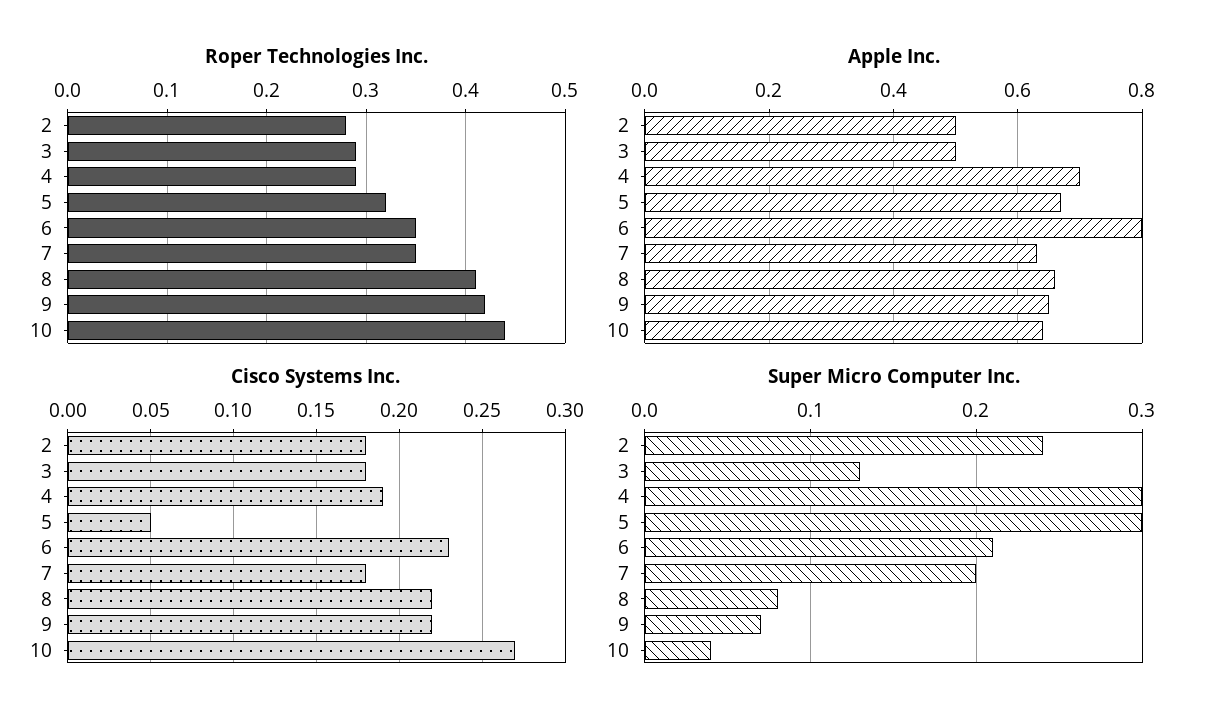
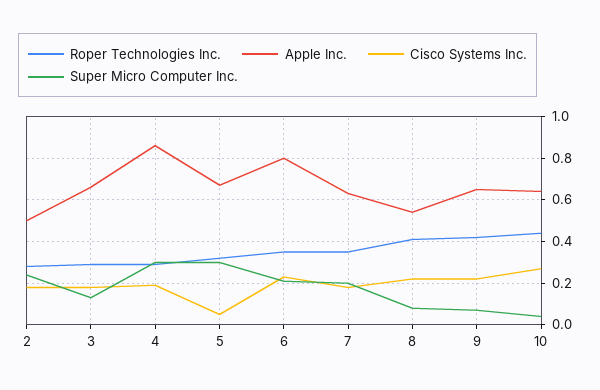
  {
    "Roper Technologies Inc.": {
      "2": 0.28,
      "3": 0.29,
      "4": 0.29,
      "5": 0.32,
      "6": 0.35,
      "7": 0.35,
      "8": 0.41,
      "9": 0.42,
      "10": 0.44
    },
    "Apple Inc.": {
      "2": 0.5,
-     "3": 0.5,
+     "3": 0.65,
-     "4": 0.7,
+     "4": 0.85,
      "5": 0.65,
      "6": 0.8,
      "7": 0.65,
-     "8": 0.65,
+     "8": 0.55,
      "9": 0.65,
      "10": 0.65
    },
    "Cisco Systems Inc.": {
      "2": 0.18,
      "3": 0.18,
      "4": 0.19,
      "5": 0.05,
      "6": 0.23,
      "7": 0.18,
      "8": 0.22,
      "9": 0.22,
      "10": 0.27
    },
    "Super Micro Computer Inc.": {
      "2": 0.24,
      "3": 0.13,
      "4": 0.3,
      "5": 0.3,
      "6": 0.21,
      "7": 0.2,
      "8": 0.08,
      "9": 0.07,
      "10": 0.04
    }
  }

